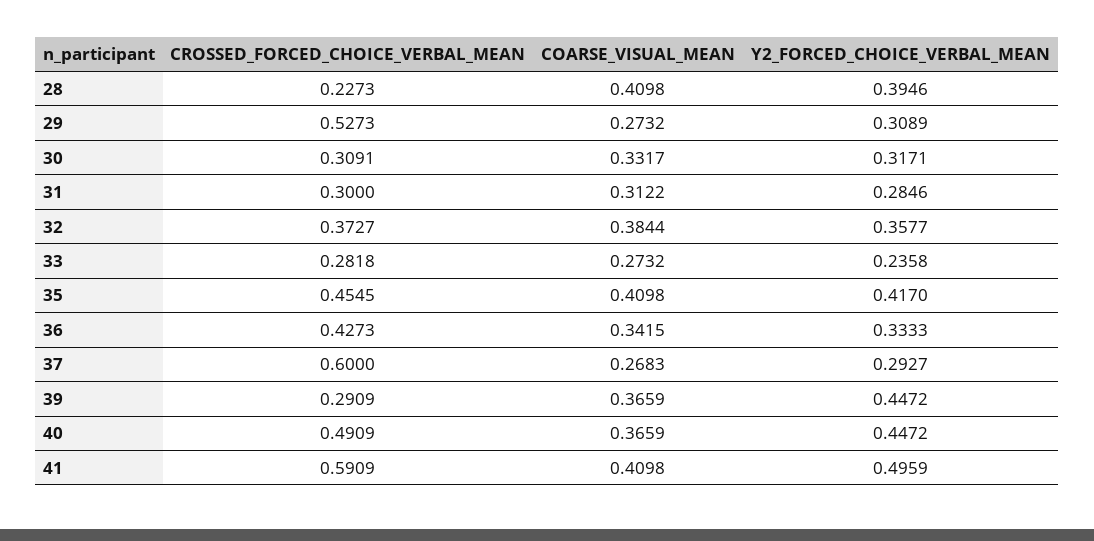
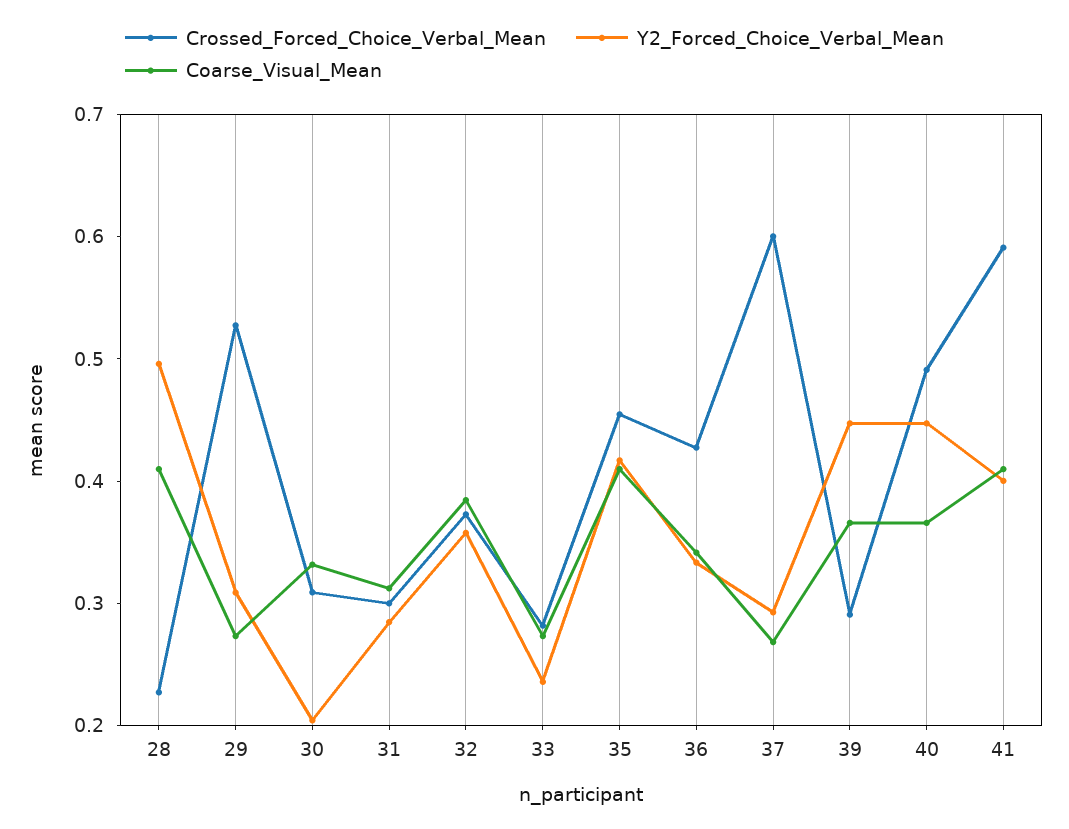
  {
    "CROSSED_FORCED_CHOICE_VERBAL_MEAN": {
      "28": 0.2273,
      "29": 0.5273,
      "30": 0.3091,
      "31": 0.3,
      "32": 0.3727,
      "33": 0.2818,
      "35": 0.4545,
      "36": 0.4273,
      "37": 0.6,
      "39": 0.2909,
      "40": 0.4909,
      "41": 0.5909
    },
    "COARSE_VISUAL_MEAN": {
      "28": 0.4098,
      "29": 0.2732,
      "30": 0.3317,
      "31": 0.3122,
      "32": 0.3844,
      "33": 0.2732,
      "35": 0.4098,
      "36": 0.3415,
      "37": 0.2683,
      "39": 0.3659,
      "40": 0.3659,
      "41": 0.4098
    },
    "Y2_FORCED_CHOICE_VERBAL_MEAN": {
-     "28": 0.3946,
+     "28": 0.5,
      "29": 0.3089,
-     "30": 0.3171,
+     "30": 0.2,
      "31": 0.2846,
      "32": 0.3577,
      "33": 0.2358,
      "35": 0.417,
      "36": 0.3333,
      "37": 0.2927,
      "39": 0.4472,
      "40": 0.4472,
-     "41": 0.4959
+     "41": 0.4
    }
  }

